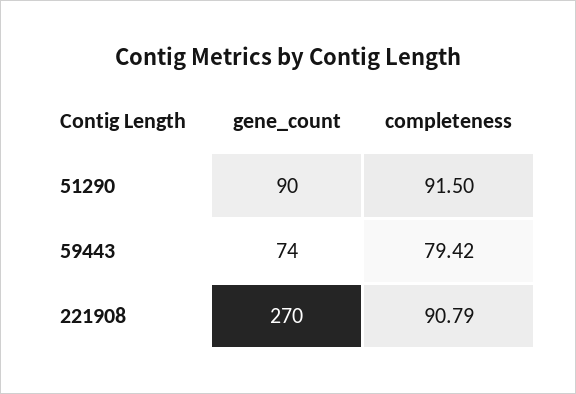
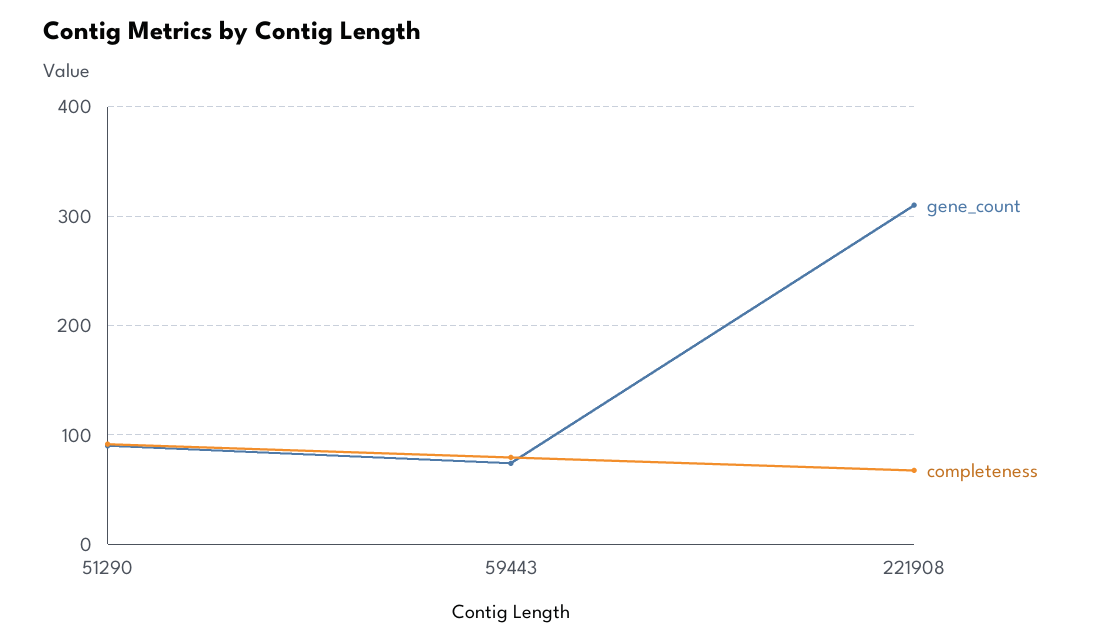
  {
    "gene_count": {
      "51290": 90,
      "59443": 74,
-     "221908": 270
+     "221908": 310
    },
    "completeness": {
      "51290": 91.5,
      "59443": 79.42,
-     "221908": 90.79
+     "221908": 70
    }
  }

